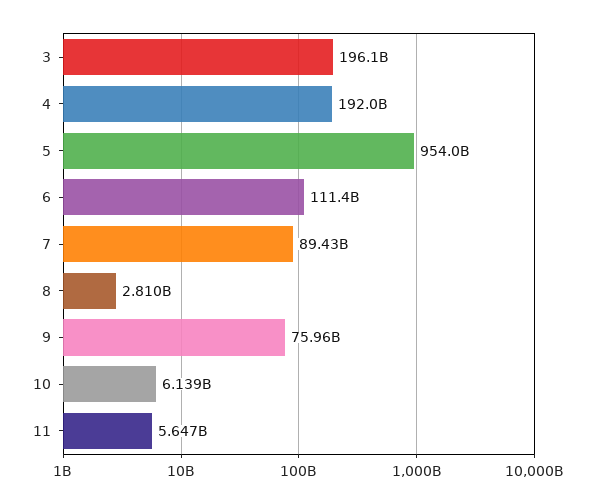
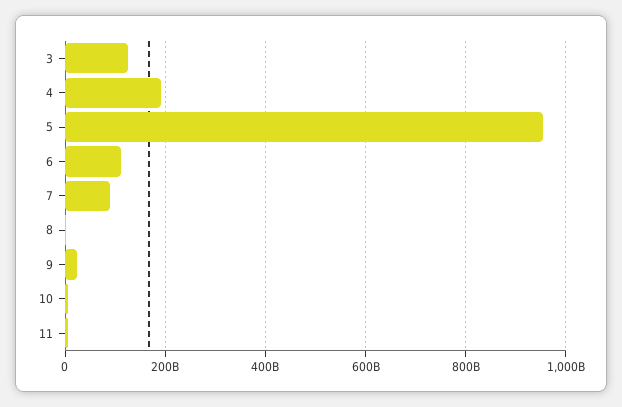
  {
-   "3": 196100000000,
+   "3": 120000000000,
    "4": 192000000000,
    "5": 954000000000,
    "6": 111400000000,
    "7": 89430000000,
    "8": 2810000000,
-   "9": 75960000000,
+   "9": 20000000000,
    "10": 6139000000,
    "11": 5647000000
  }

